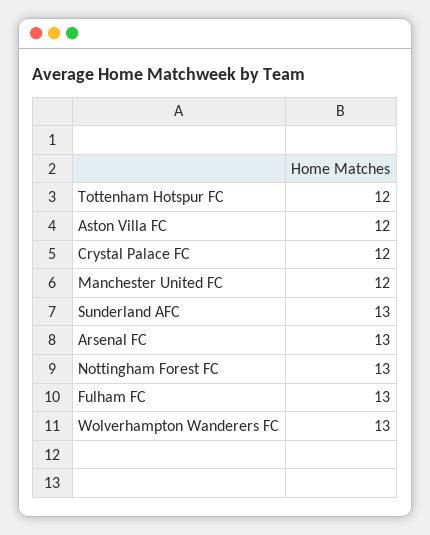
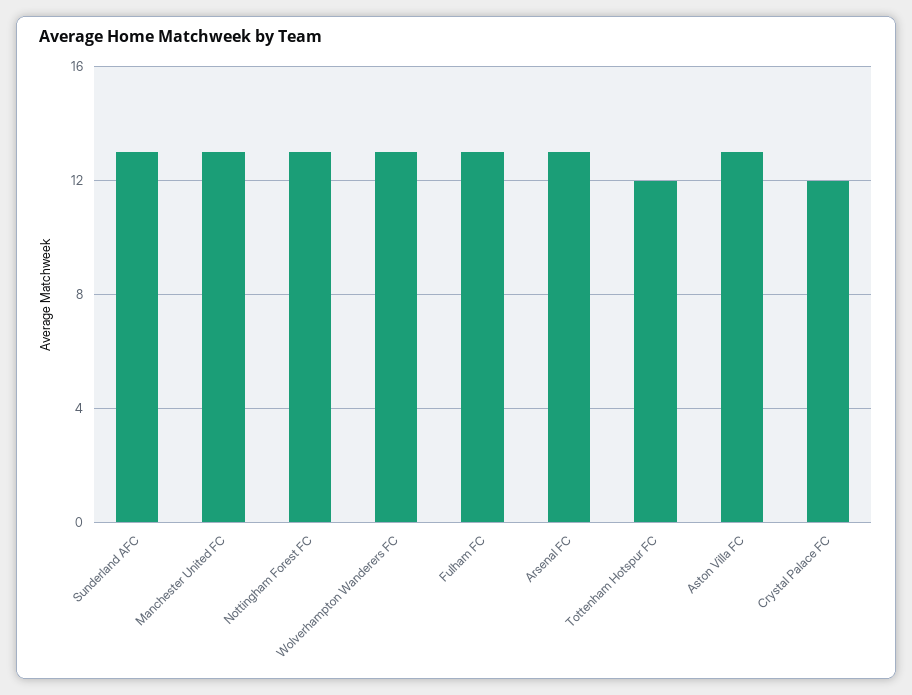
  {
    "Tottenham Hotspur FC": 12,
-   "Aston Villa FC": 12,
+   "Aston Villa FC": 13,
    "Crystal Palace FC": 12,
-   "Manchester United FC": 12,
+   "Manchester United FC": 13,
    "Sunderland AFC": 13,
    "Arsenal FC": 13,
    "Nottingham Forest FC": 13,
    "Fulham FC": 13,
    "Wolverhampton Wanderers FC": 13
  }

